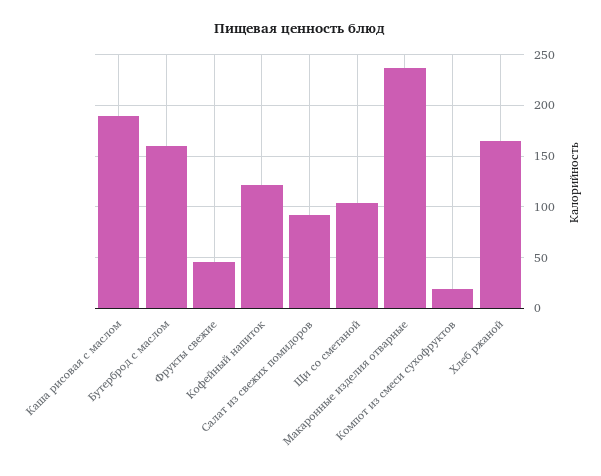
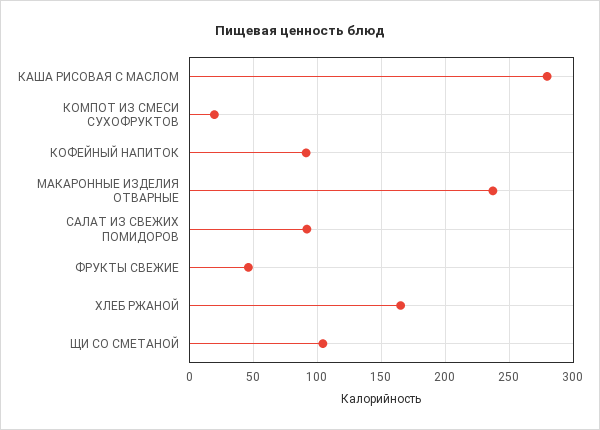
  {
-   "Каша рисовая с маслом": 190,
+   "Каша рисовая с маслом": 280,
-   "Бутерброд с маслом": 160,
    "Фрукты свежие": 45,
-   "Кофейный напиток": 120,
+   "Кофейный напиток": 90,
    "Салат из свежих помидоров": 90,
    "Щи со сметаной": 105,
    "Макаронные изделия отварные": 235,
    "Компот из смеси сухофруктов": 20,
    "Хлеб ржаной": 165
  }

